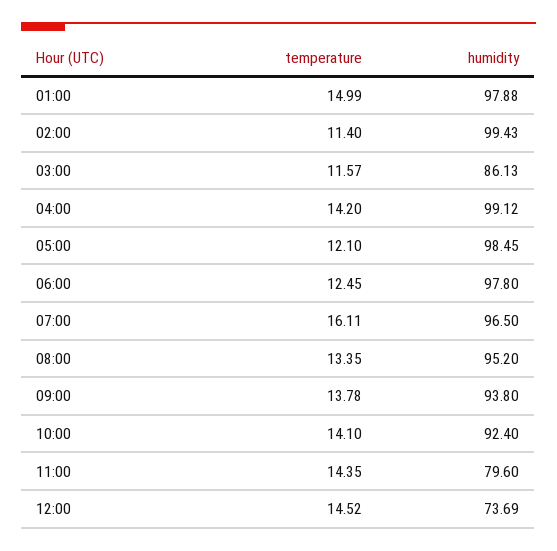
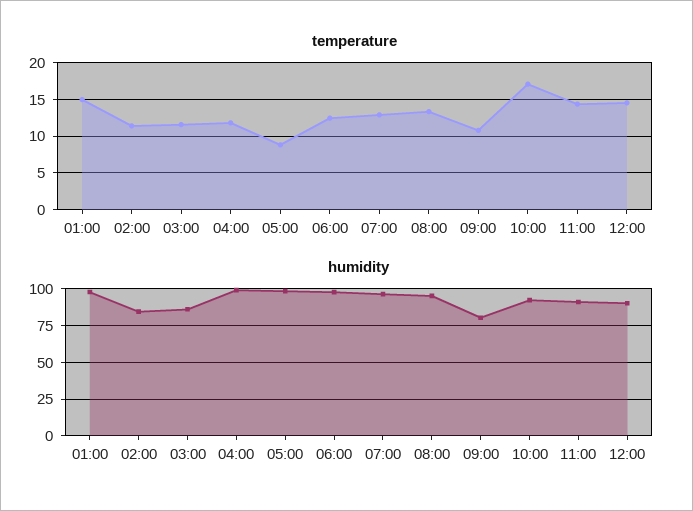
  {
    "temperature": {
      "01:00": 14.99,
      "02:00": 11.4,
      "03:00": 11.57,
-     "04:00": 14.2,
+     "04:00": 12,
-     "05:00": 12.1,
+     "05:00": 9,
      "06:00": 12.45,
-     "07:00": 16.11,
+     "07:00": 13,
      "08:00": 13.35,
-     "09:00": 13.78,
+     "09:00": 11,
-     "10:00": 14.1,
+     "10:00": 17,
      "11:00": 14.35,
      "12:00": 14.52
    },
    "humidity": {
      "01:00": 97.88,
-     "02:00": 99.43,
+     "02:00": 85,
      "03:00": 86.13,
      "04:00": 99.12,
      "05:00": 98.45,
      "06:00": 97.8,
      "07:00": 96.5,
      "08:00": 95.2,
-     "09:00": 93.8,
+     "09:00": 80,
      "10:00": 92.4,
-     "11:00": 79.6,
+     "11:00": 90,
-     "12:00": 73.69
+     "12:00": 90
    }
  }

